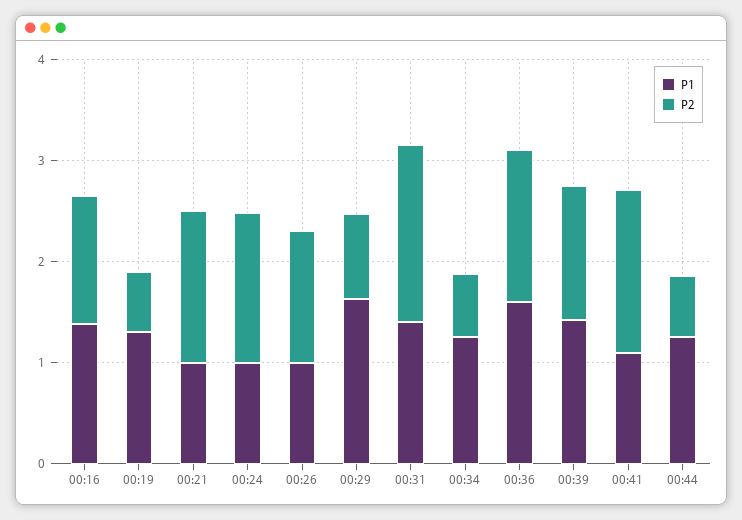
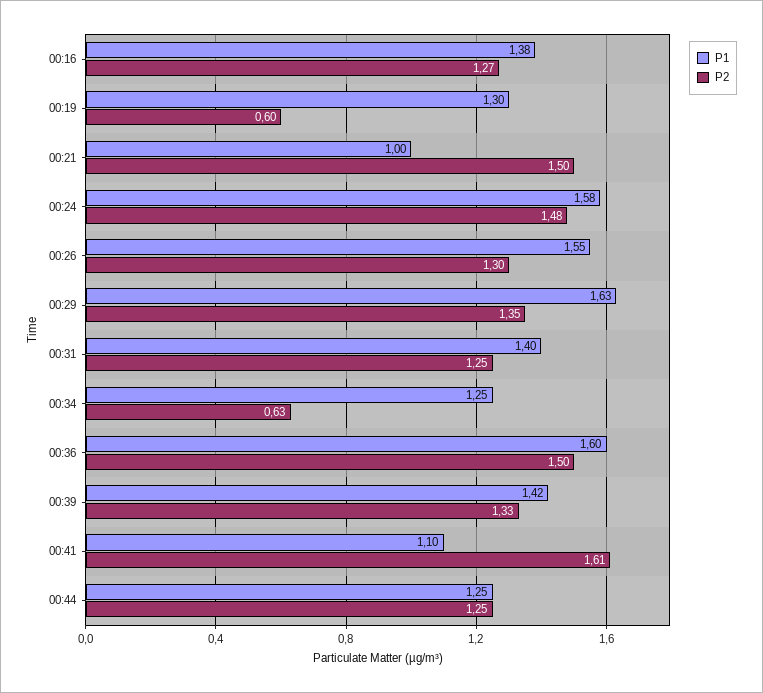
  {
    "P1": {
      "00:16": 1.38,
      "00:19": 1.3,
      "00:21": 1,
-     "00:24": 1,
+     "00:24": 1.58,
-     "00:26": 1,
+     "00:26": 1.55,
      "00:29": 1.63,
      "00:31": 1.4,
      "00:34": 1.25,
      "00:36": 1.6,
      "00:39": 1.42,
      "00:41": 1.1,
      "00:44": 1.25
    },
    "P2": {
      "00:16": 1.27,
      "00:19": 0.6,
      "00:21": 1.5,
      "00:24": 1.48,
      "00:26": 1.3,
-     "00:29": 0.8,
+     "00:29": 1.35,
-     "00:31": 1.8,
+     "00:31": 1.25,
      "00:34": 0.63,
      "00:36": 1.5,
      "00:39": 1.33,
      "00:41": 1.61,
-     "00:44": 0.6
+     "00:44": 1.25
    }
  }

